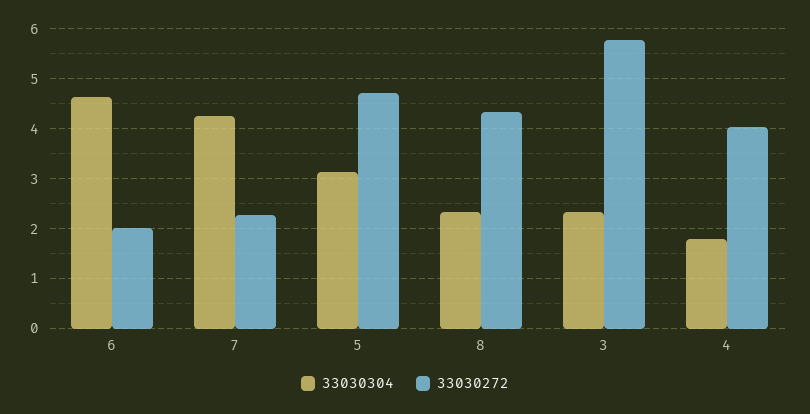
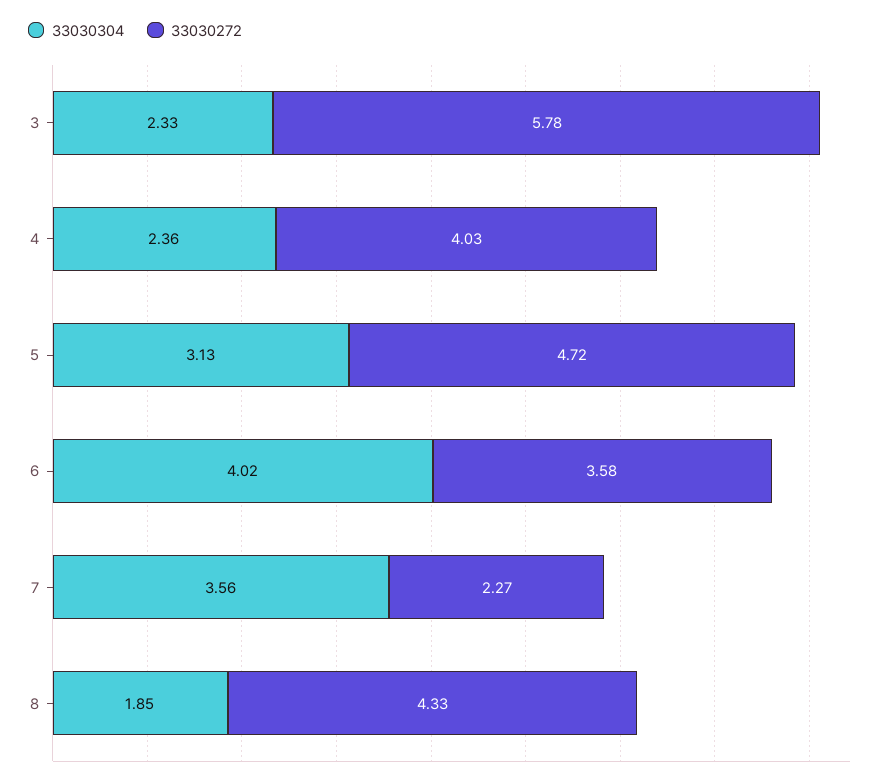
  {
    "33030304": {
-     "6": 4.6,
+     "6": 4.02,
-     "7": 4.2,
+     "7": 3.56,
      "5": 3.13,
-     "8": 2.4,
+     "8": 1.85,
      "3": 2.33,
-     "4": 1.8
+     "4": 2.36
    },
    "33030272": {
-     "6": 2,
+     "6": 3.58,
      "7": 2.27,
      "5": 4.72,
      "8": 4.33,
      "3": 5.78,
      "4": 4.03
    }
  }

